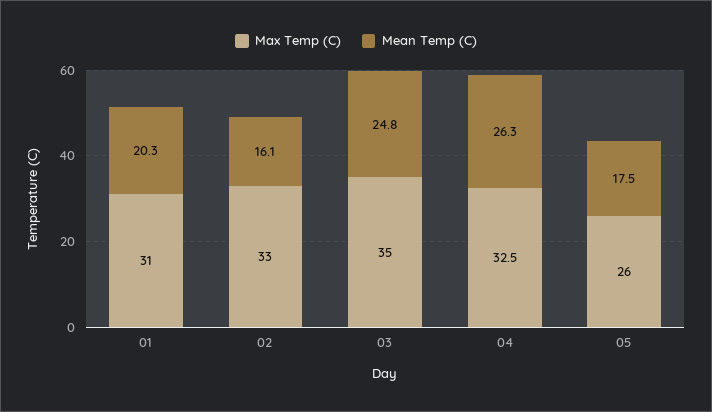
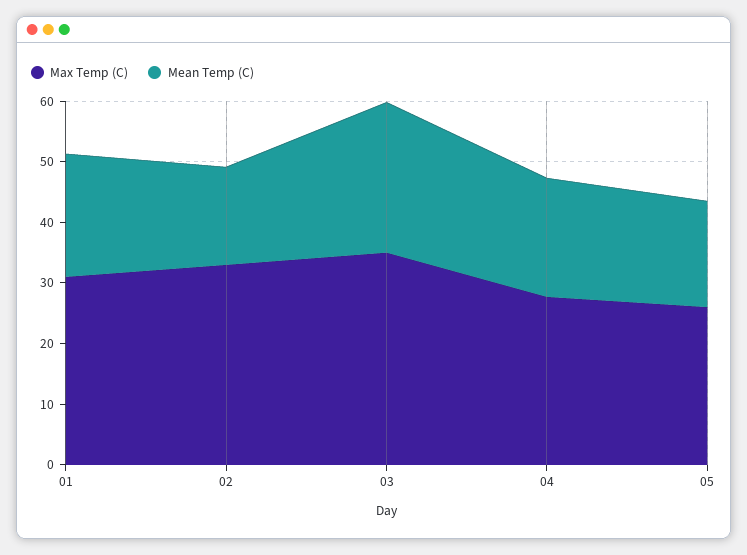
  {
    "Max Temp (C)": {
      "01": 31,
      "02": 33,
      "03": 35,
-     "04": 32.5,
+     "04": 28,
      "05": 26
    },
    "Mean Temp (C)": {
      "01": 20.3,
      "02": 16.1,
      "03": 24.8,
-     "04": 26.3,
+     "04": 20,
      "05": 17.5
    }
  }

